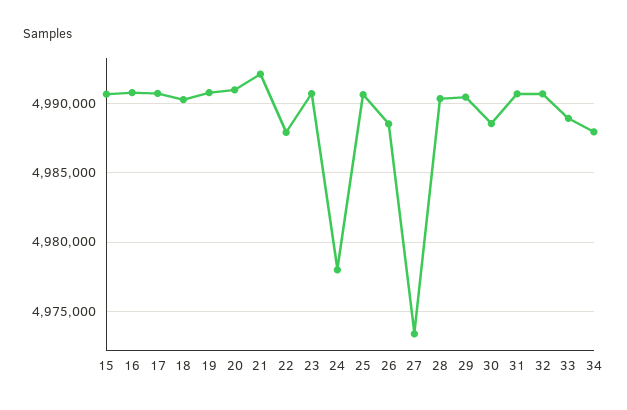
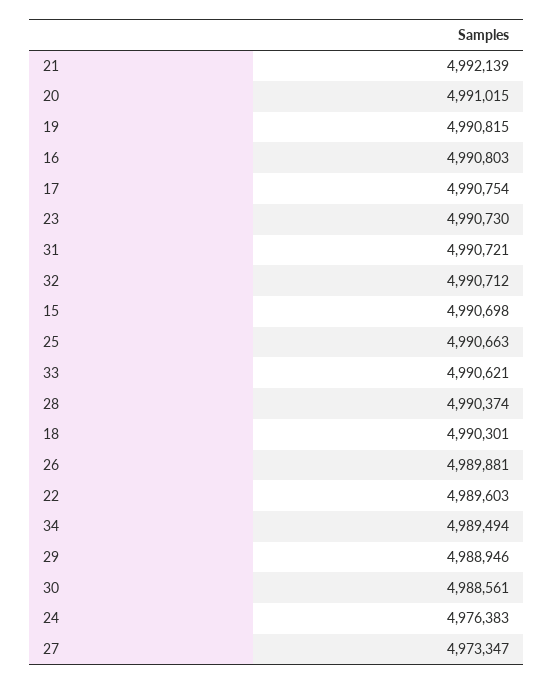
  {
    "15": 4990698,
    "16": 4990803,
    "17": 4990754,
    "18": 4990301,
    "19": 4990815,
    "20": 4991015,
    "21": 4992139,
-   "22": 4988000,
+   "22": 4989603,
    "23": 4990730,
-   "24": 4978000,
+   "24": 4976383,
    "25": 4990663,
-   "26": 4988500,
+   "26": 4989881,
    "27": 4973347,
    "28": 4990374,
-   "29": 4990500,
+   "29": 4988946,
    "30": 4988561,
    "31": 4990721,
    "32": 4990712,
-   "33": 4989000,
+   "33": 4990621,
-   "34": 4988000
+   "34": 4989494
  }

